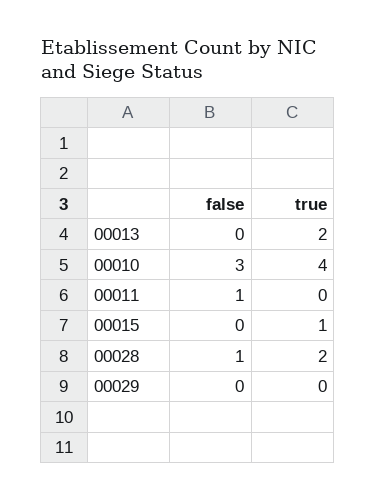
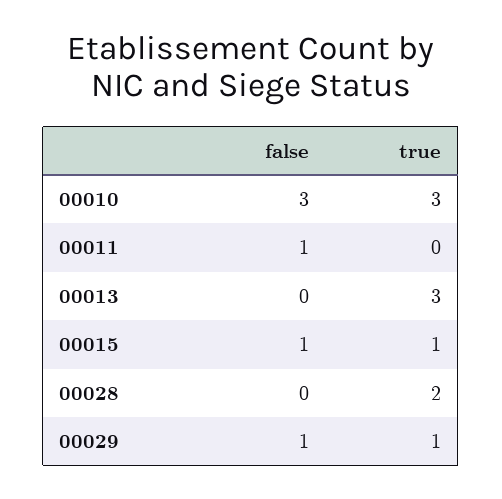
  {
    "false": {
      "00013": 0,
      "00010": 3,
      "00011": 1,
-     "00015": 0,
+     "00015": 1,
-     "00028": 1,
+     "00028": 0,
-     "00029": 0
+     "00029": 1
    },
    "true": {
-     "00013": 2,
+     "00013": 3,
-     "00010": 4,
+     "00010": 3,
      "00011": 0,
      "00015": 1,
      "00028": 2,
-     "00029": 0
+     "00029": 1
    }
  }

